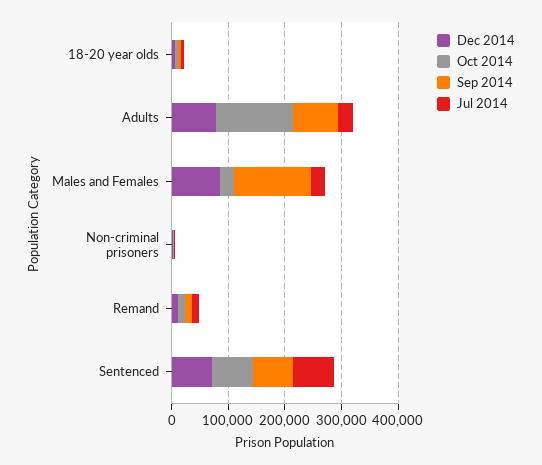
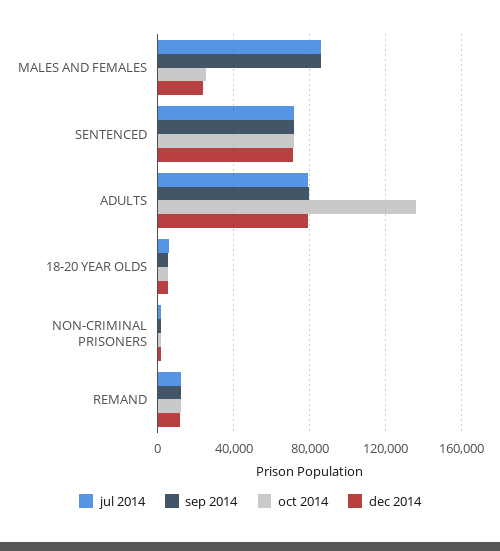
  {
    "Dec 2014": {
      "18-20 year olds": 5000,
      "Adults": 80000,
-     "Males and Females": 80000,
+     "Males and Females": 25000,
      "Non-criminal prisoners": 0,
      "Remand": 10000,
      "Sentenced": 70000
    },
    "Oct 2014": {
      "18-20 year olds": 5000,
      "Adults": 135000,
      "Males and Females": 25000,
      "Non-criminal prisoners": 0,
      "Remand": 10000,
      "Sentenced": 70000
    },
    "Sep 2014": {
      "18-20 year olds": 5000,
      "Adults": 80000,
-     "Males and Females": 140000,
+     "Males and Females": 85000,
      "Non-criminal prisoners": 0,
      "Remand": 10000,
      "Sentenced": 70000
    },
    "Jul 2014": {
      "18-20 year olds": 5000,
-     "Adults": 20000,
+     "Adults": 80000,
-     "Males and Females": 20000,
+     "Males and Females": 85000,
      "Non-criminal prisoners": 0,
      "Remand": 10000,
      "Sentenced": 70000
    }
  }

